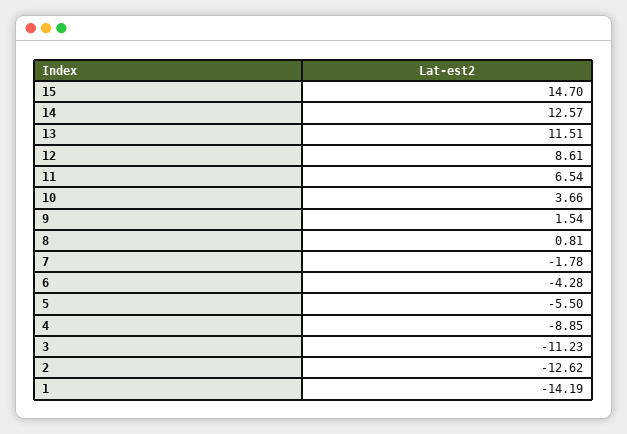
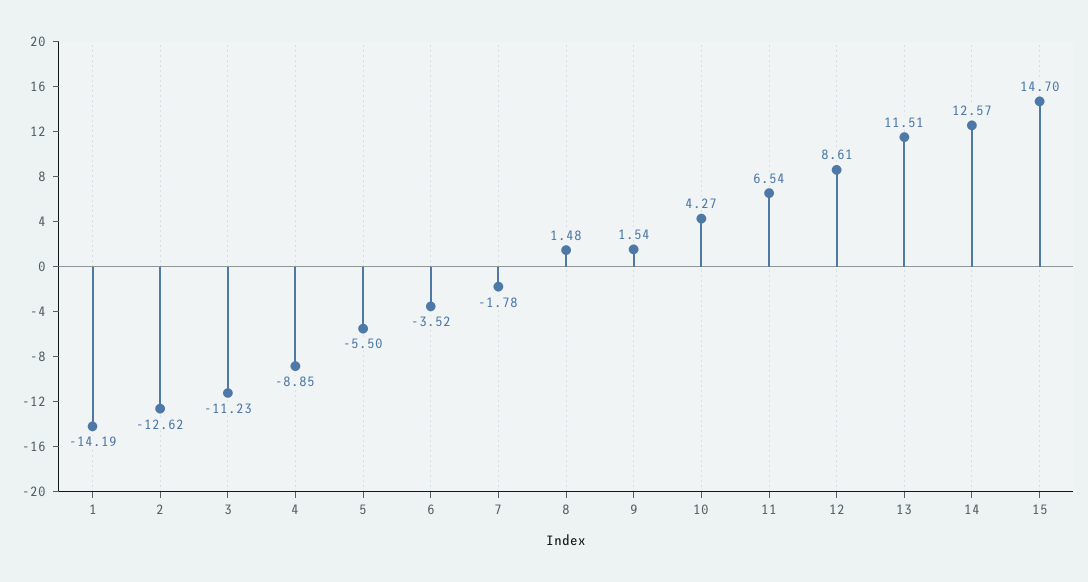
  {
    "15": 14.7,
    "14": 12.57,
    "13": 11.51,
    "12": 8.61,
    "11": 6.54,
-   "10": 3.66,
+   "10": 4.27,
    "9": 1.54,
-   "8": 0.81,
+   "8": 1.48,
    "7": -1.78,
-   "6": -4.28,
+   "6": -3.52,
    "5": -5.5,
    "4": -8.85,
    "3": -11.23,
    "2": -12.62,
    "1": -14.19
  }

